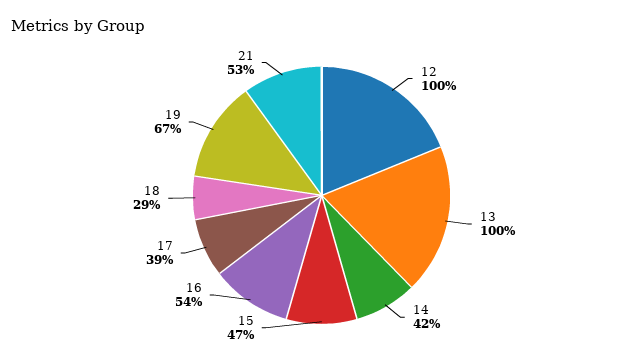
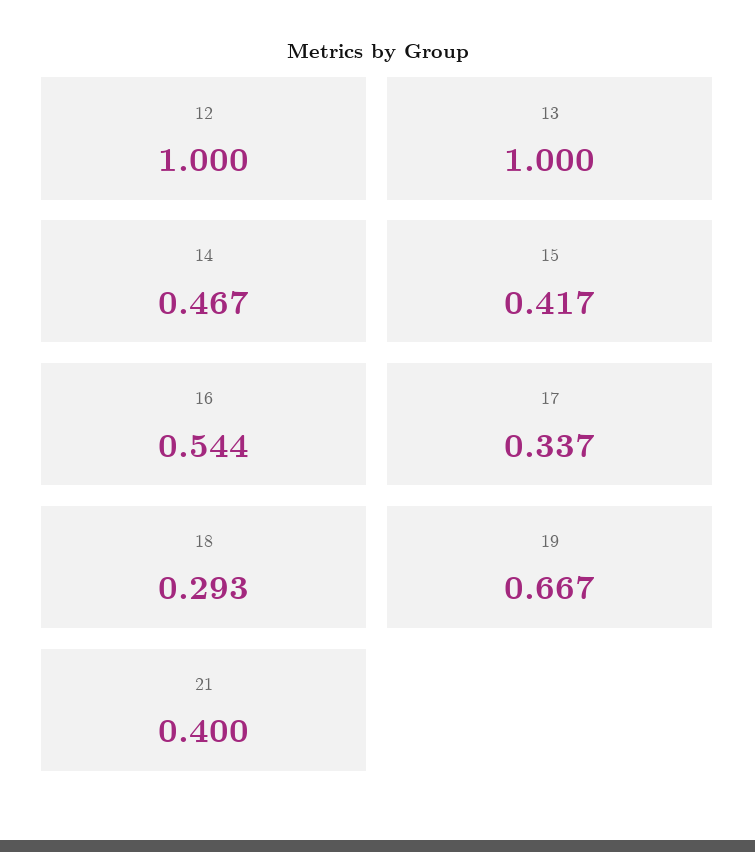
  {
    "12": 1,
    "13": 1,
-   "14": 0.42,
+   "14": 0.467,
-   "15": 0.47,
+   "15": 0.417,
    "16": 0.544,
-   "17": 0.39,
+   "17": 0.337,
    "18": 0.293,
    "19": 0.667,
-   "21": 0.53
+   "21": 0.4
  }

